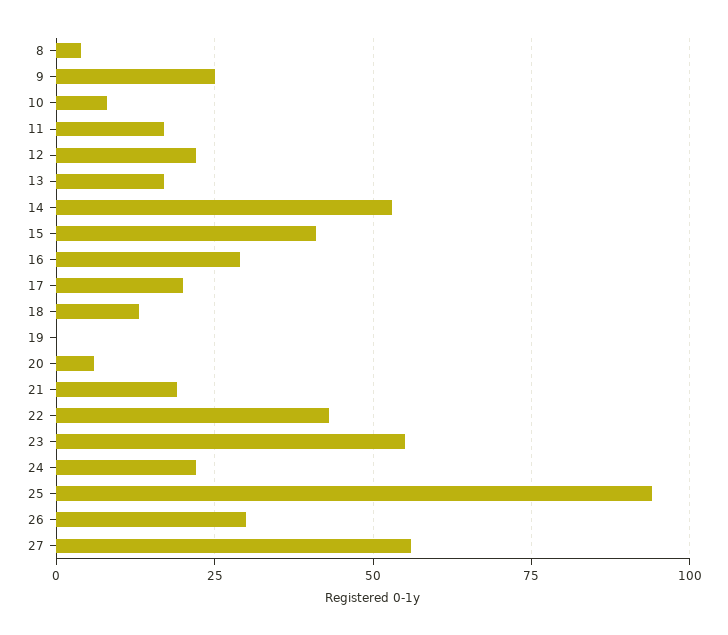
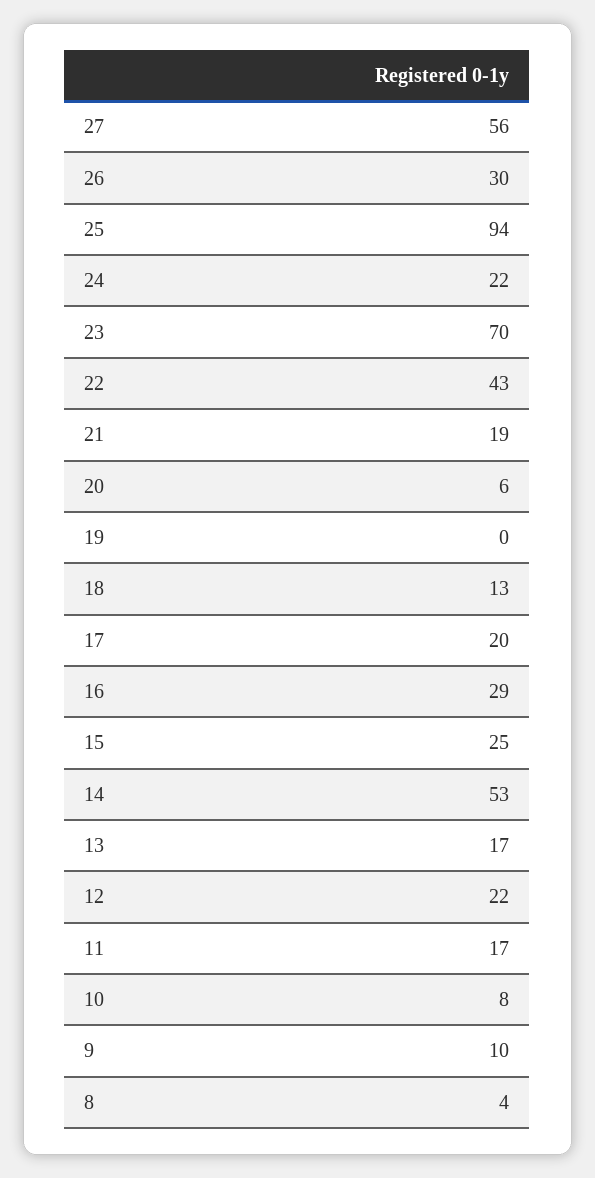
  {
    "8": 4,
-   "9": 25,
+   "9": 10,
    "10": 8,
    "11": 17,
    "12": 22,
    "13": 17,
    "14": 53,
-   "15": 40,
+   "15": 25,
    "16": 29,
    "17": 20,
    "18": 13,
    "19": 0,
    "20": 6,
    "21": 19,
    "22": 43,
-   "23": 55,
+   "23": 70,
    "24": 22,
    "25": 94,
    "26": 30,
    "27": 56
  }

